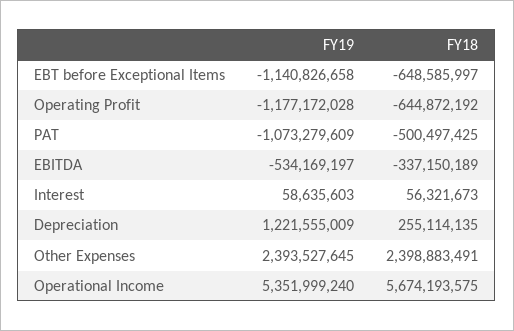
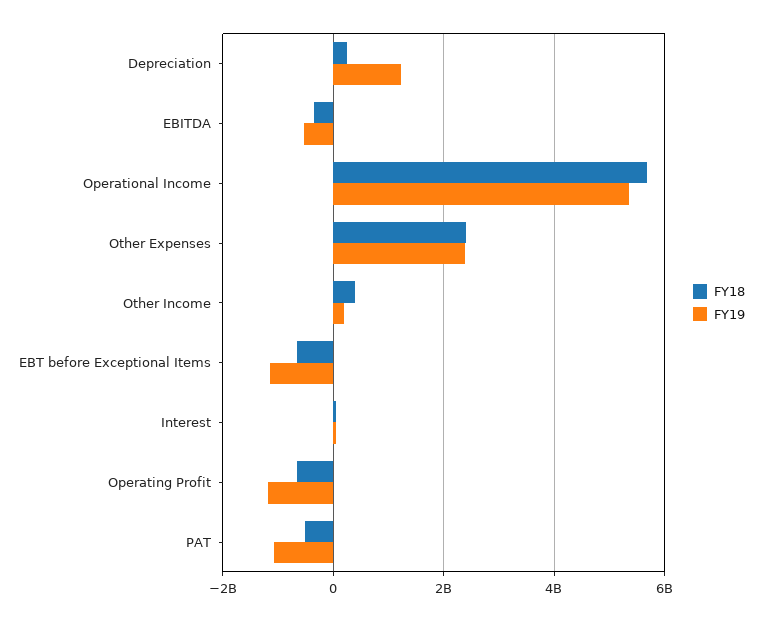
  {
    "FY19": {
      "EBT before Exceptional Items": -1140826658,
      "Operating Profit": -1177172028,
      "PAT": -1073279609,
      "EBITDA": -534169197,
      "Interest": 58635603,
      "Depreciation": 1221555009,
      "Other Expenses": 2393527645,
-     "Operational Income": 5351999240
+     "Operational Income": 5351999240,
+     "Other Income": 200000000
    },
    "FY18": {
      "EBT before Exceptional Items": -648585997,
      "Operating Profit": -644872192,
      "PAT": -500497425,
      "EBITDA": -337150189,
      "Interest": 56321673,
      "Depreciation": 255114135,
      "Other Expenses": 2398883491,
-     "Operational Income": 5674193575
+     "Operational Income": 5674193575,
+     "Other Income": 400000000
    }
  }

